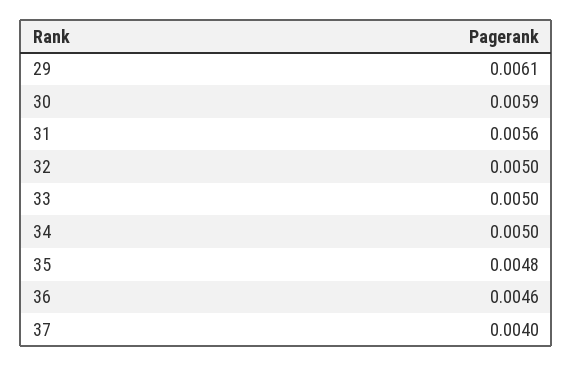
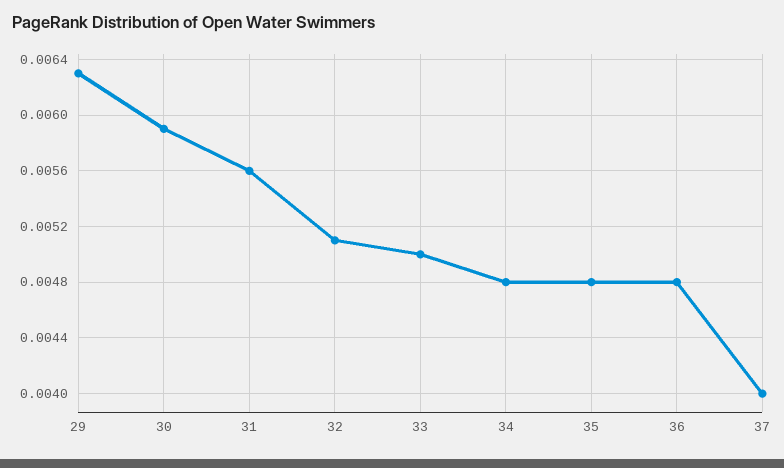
  {
-   "29": 0.0061,
+   "29": 0.0063,
    "30": 0.0059,
    "31": 0.0056,
-   "32": 0.005,
+   "32": 0.0051,
    "33": 0.005,
-   "34": 0.005,
+   "34": 0.0048,
    "35": 0.0048,
-   "36": 0.0046,
+   "36": 0.0048,
    "37": 0.004
  }

